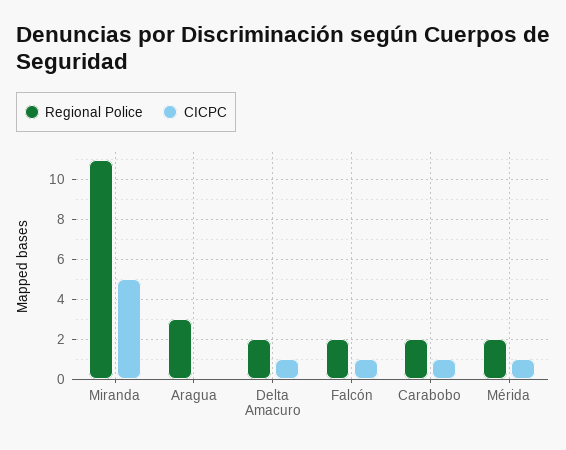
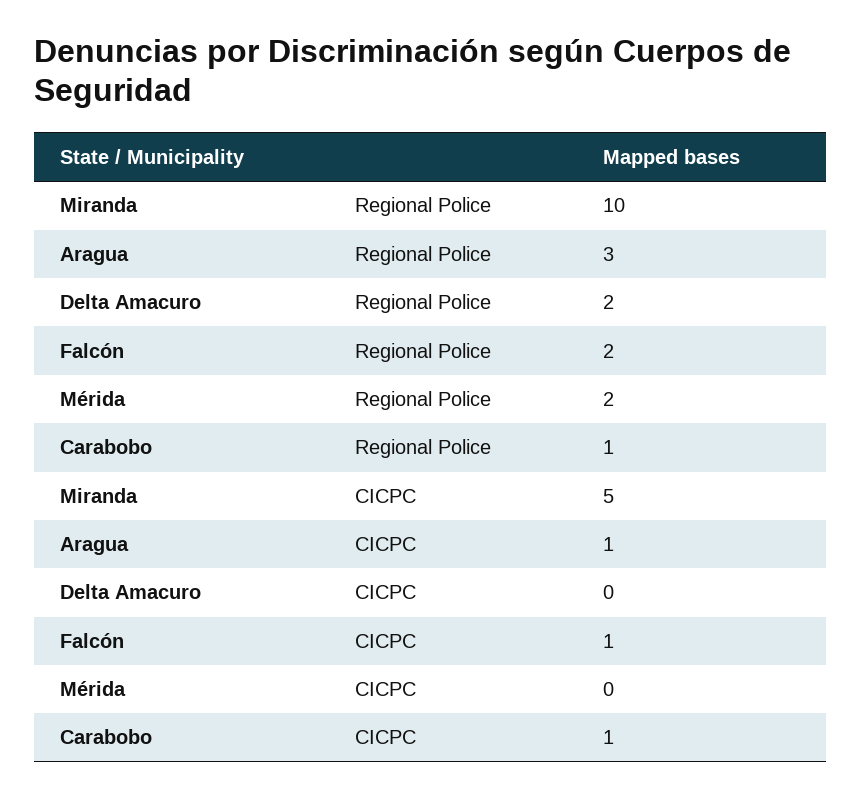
  {
    "Regional Police": {
-     "Miranda": 11,
+     "Miranda": 10,
      "Aragua": 3,
      "Delta Amacuro": 2,
      "Falcón": 2,
-     "Carabobo": 2,
+     "Carabobo": 1,
      "Mérida": 2
    },
    "CICPC": {
      "Miranda": 5,
-     "Aragua": 0,
+     "Aragua": 1,
-     "Delta Amacuro": 1,
+     "Delta Amacuro": 0,
      "Falcón": 1,
      "Carabobo": 1,
-     "Mérida": 1
+     "Mérida": 0
    }
  }

